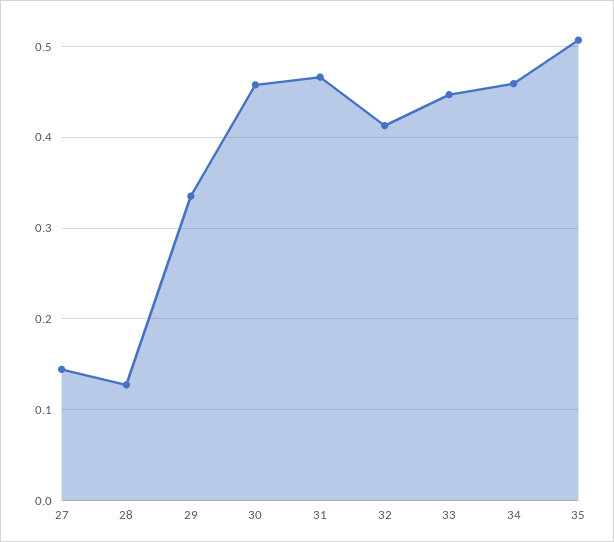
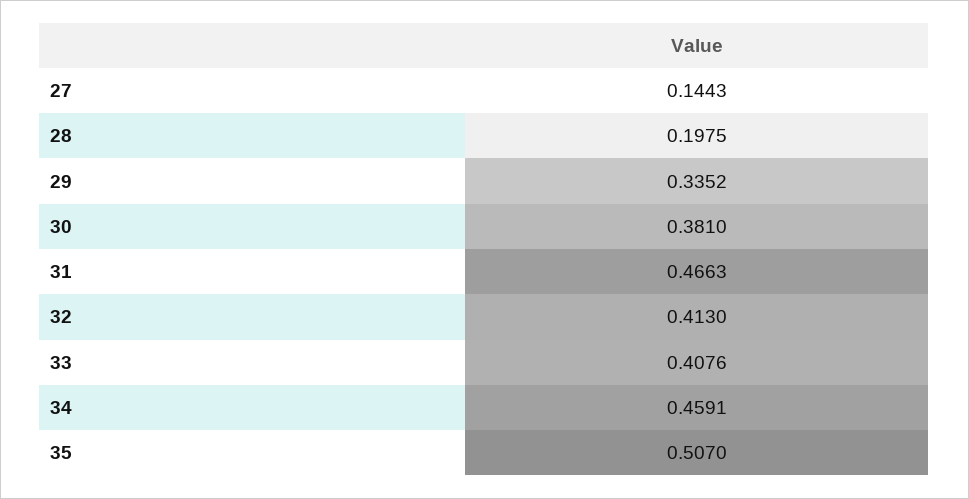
  {
    "27": 0.1443,
-   "28": 0.13,
+   "28": 0.1975,
    "29": 0.3352,
-   "30": 0.46,
+   "30": 0.381,
    "31": 0.4663,
    "32": 0.413,
-   "33": 0.45,
+   "33": 0.4076,
    "34": 0.4591,
    "35": 0.507
  }

